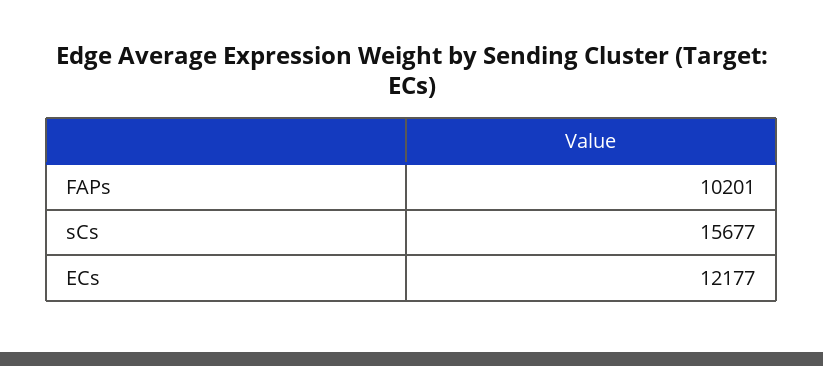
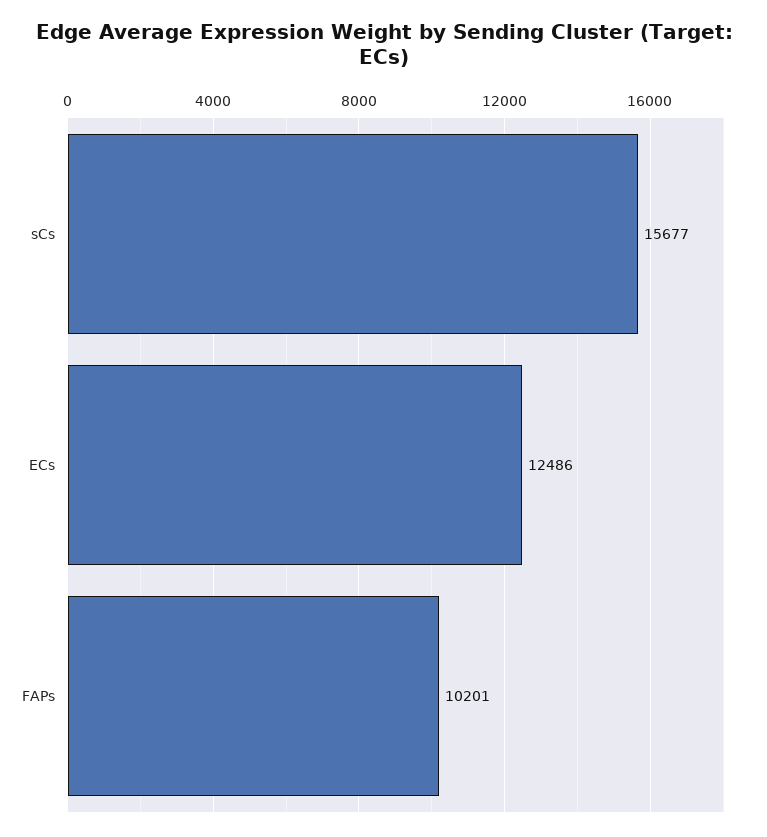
  {
    "FAPs": 10201,
    "sCs": 15677,
-   "ECs": 12177
+   "ECs": 12486
  }

